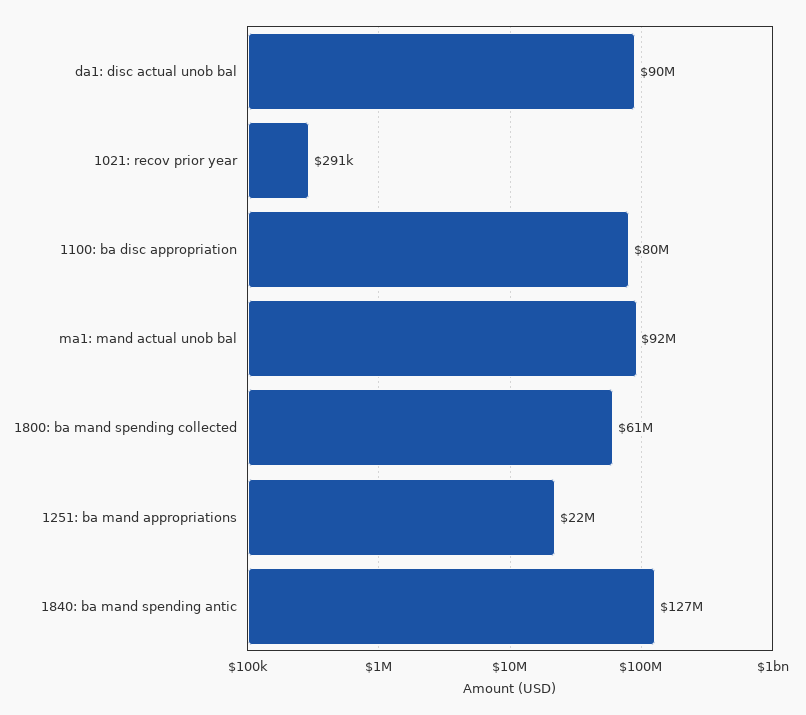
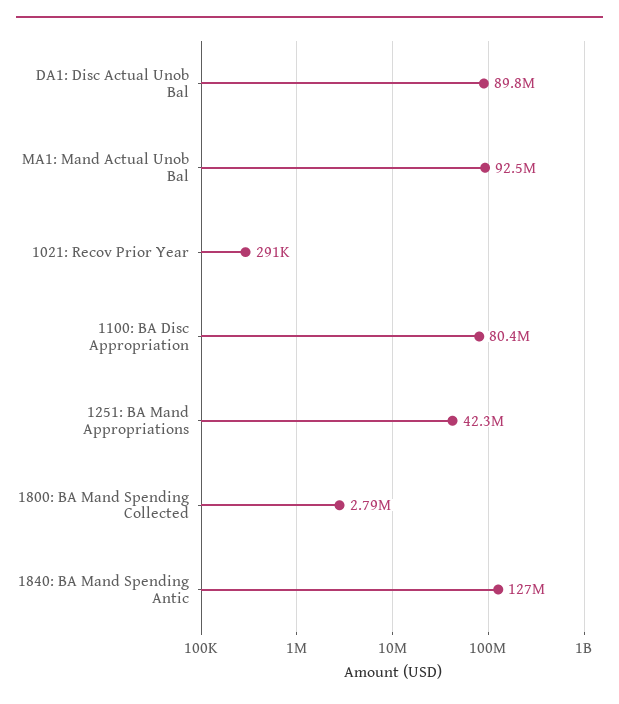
  {
    "da1: disc actual unob bal": 89800000,
    "1021: recov prior year": 291000,
    "1100: ba disc appropriation": 80400000,
    "ma1: mand actual unob bal": 92500000,
-   "1800: ba mand spending collected": 61000000,
+   "1800: ba mand spending collected": 2790000,
-   "1251: ba mand appropriations": 22000000,
+   "1251: ba mand appropriations": 42300000,
    "1840: ba mand spending antic": 127000000
  }

